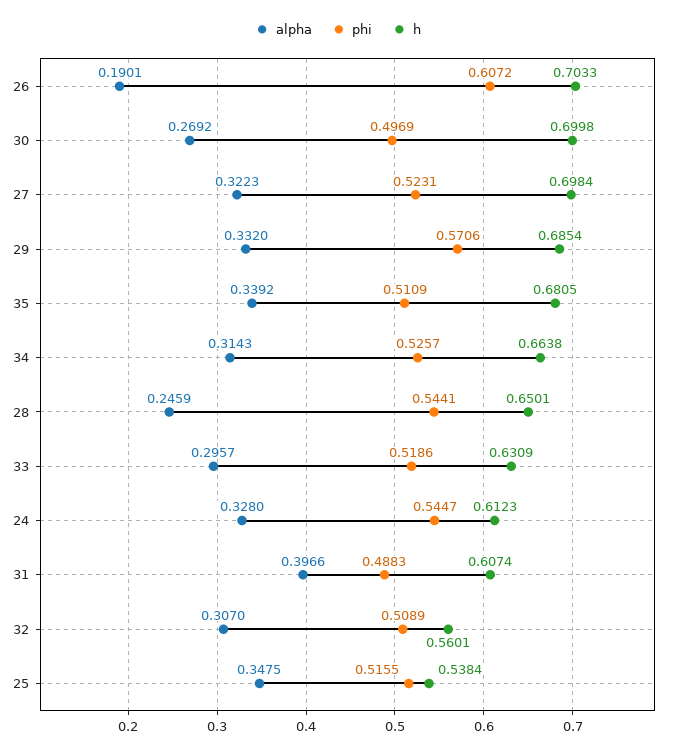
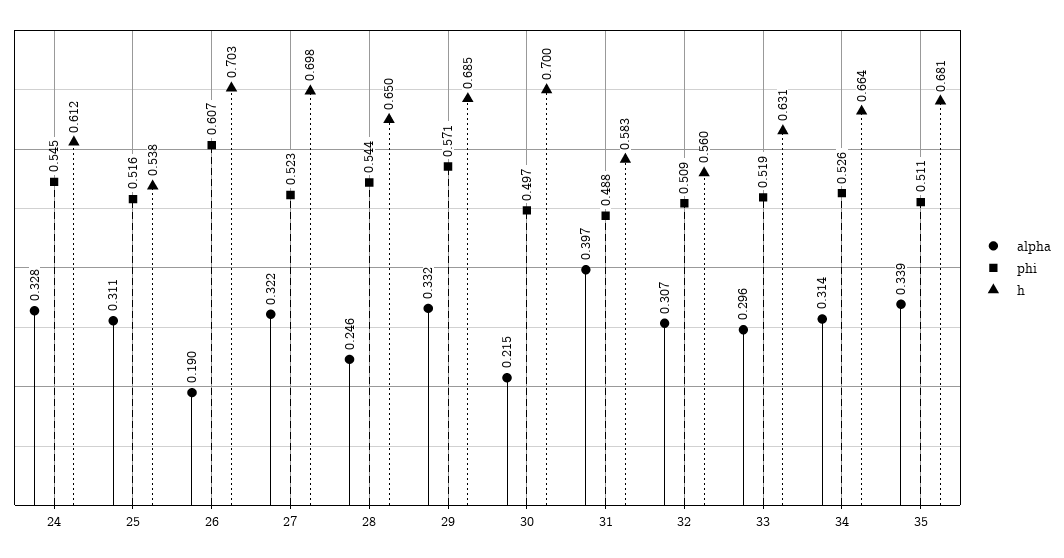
  {
    "alpha": {
      "26": 0.1901,
-     "30": 0.2692,
+     "30": 0.215,
      "27": 0.3223,
      "29": 0.332,
      "35": 0.3392,
      "34": 0.3143,
      "28": 0.2459,
      "33": 0.2957,
      "24": 0.328,
      "31": 0.3966,
      "32": 0.307,
-     "25": 0.3475
+     "25": 0.311
    },
    "phi": {
      "26": 0.6072,
      "30": 0.4969,
      "27": 0.5231,
      "29": 0.5706,
      "35": 0.5109,
      "34": 0.5257,
      "28": 0.5441,
      "33": 0.5186,
      "24": 0.5447,
      "31": 0.4883,
      "32": 0.5089,
      "25": 0.5155
    },
    "h": {
      "26": 0.7033,
      "30": 0.6998,
      "27": 0.6984,
      "29": 0.6854,
      "35": 0.6805,
      "34": 0.6638,
      "28": 0.6501,
      "33": 0.6309,
      "24": 0.6123,
-     "31": 0.6074,
+     "31": 0.583,
      "32": 0.5601,
      "25": 0.5384
    }
  }

